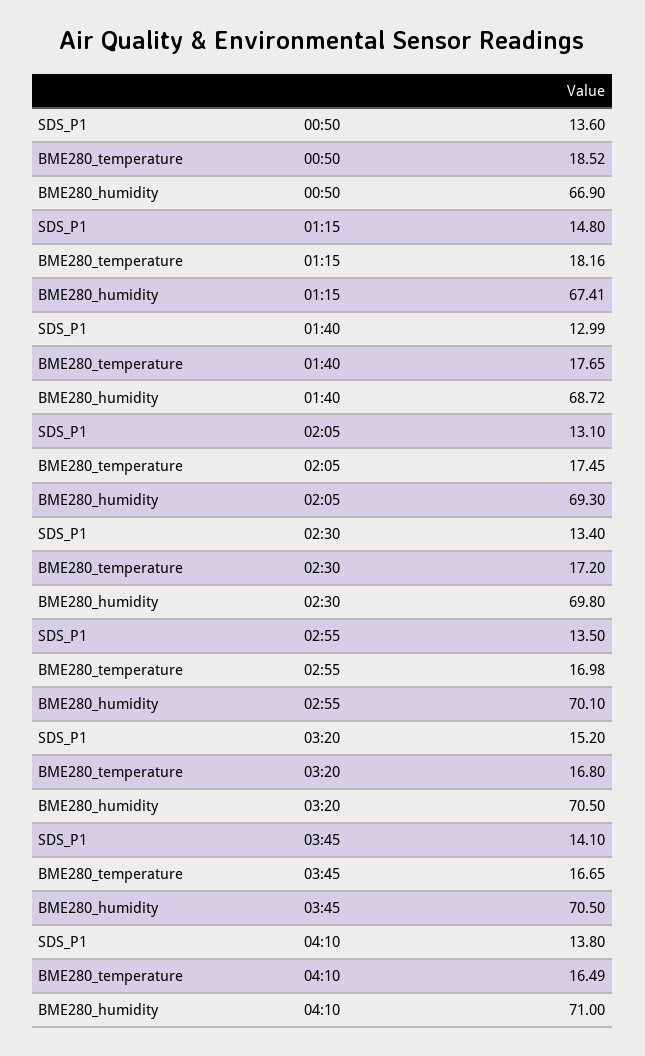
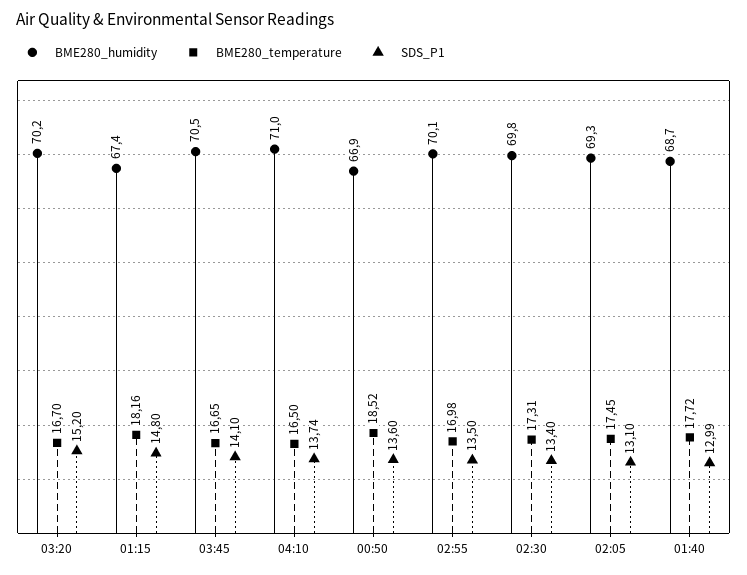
  {
    "SDS_P1": {
      "00:50": 13.6,
      "01:15": 14.8,
      "01:40": 12.99,
      "02:05": 13.1,
      "02:30": 13.4,
      "02:55": 13.5,
      "03:20": 15.2,
      "03:45": 14.1,
-     "04:10": 13.8
+     "04:10": 13.74
    },
    "BME280_temperature": {
      "00:50": 18.52,
      "01:15": 18.16,
-     "01:40": 17.65,
+     "01:40": 17.72,
      "02:05": 17.45,
-     "02:30": 17.2,
+     "02:30": 17.31,
      "02:55": 16.98,
-     "03:20": 16.8,
+     "03:20": 16.7,
      "03:45": 16.65,
-     "04:10": 16.49
+     "04:10": 16.5
    },
    "BME280_humidity": {
      "00:50": 66.9,
      "01:15": 67.41,
      "01:40": 68.72,
      "02:05": 69.3,
      "02:30": 69.8,
      "02:55": 70.1,
-     "03:20": 70.5,
+     "03:20": 70.2,
      "03:45": 70.5,
      "04:10": 71
    }
  }

